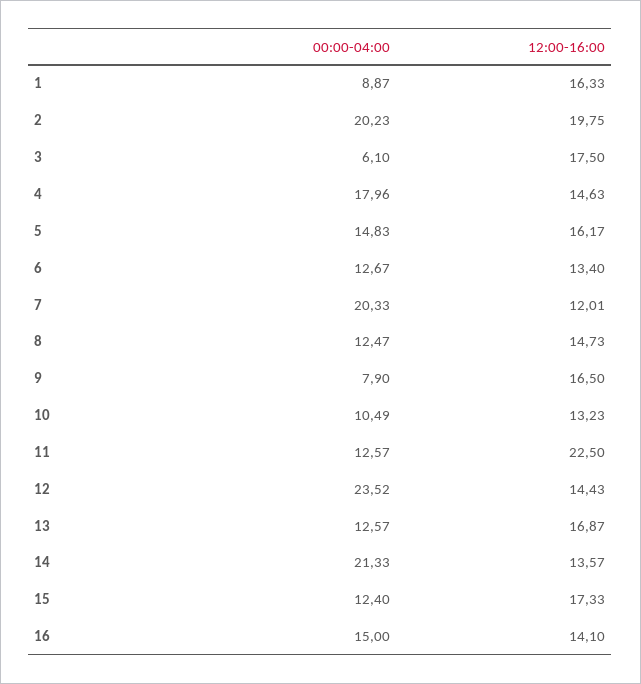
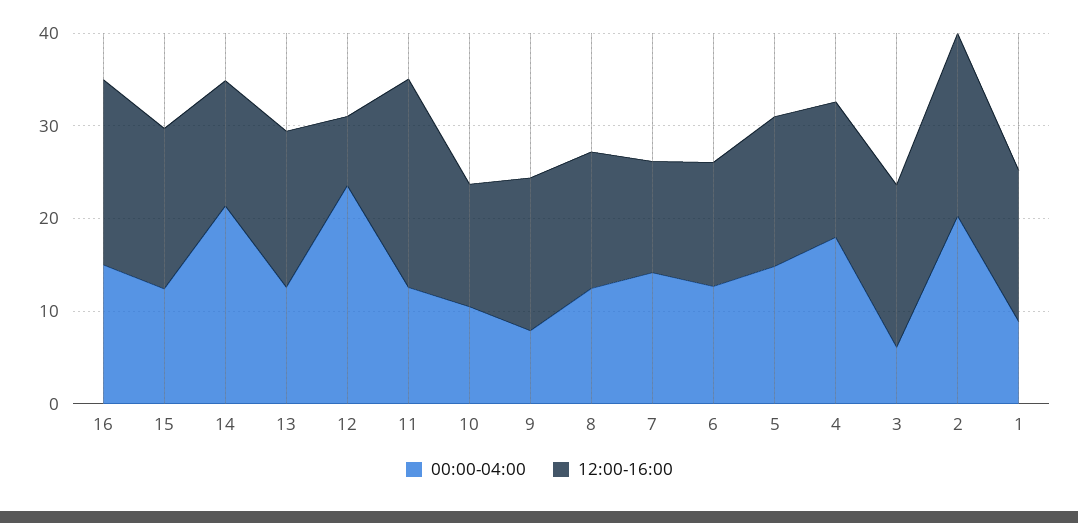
  {
    "00:00-04:00": {
      "1": 8.87,
      "2": 20.23,
      "3": 6.1,
      "4": 17.96,
      "5": 14.83,
      "6": 12.67,
-     "7": 20.33,
+     "7": 14,
      "8": 12.47,
      "9": 7.9,
      "10": 10.49,
      "11": 12.57,
      "12": 23.52,
      "13": 12.57,
      "14": 21.33,
      "15": 12.4,
      "16": 15
    },
    "12:00-16:00": {
      "1": 16.33,
      "2": 19.75,
      "3": 17.5,
      "4": 14.63,
      "5": 16.17,
      "6": 13.4,
      "7": 12.01,
      "8": 14.73,
      "9": 16.5,
      "10": 13.23,
      "11": 22.5,
-     "12": 14.43,
+     "12": 8,
      "13": 16.87,
      "14": 13.57,
      "15": 17.33,
-     "16": 14.1
+     "16": 20
    }
  }

